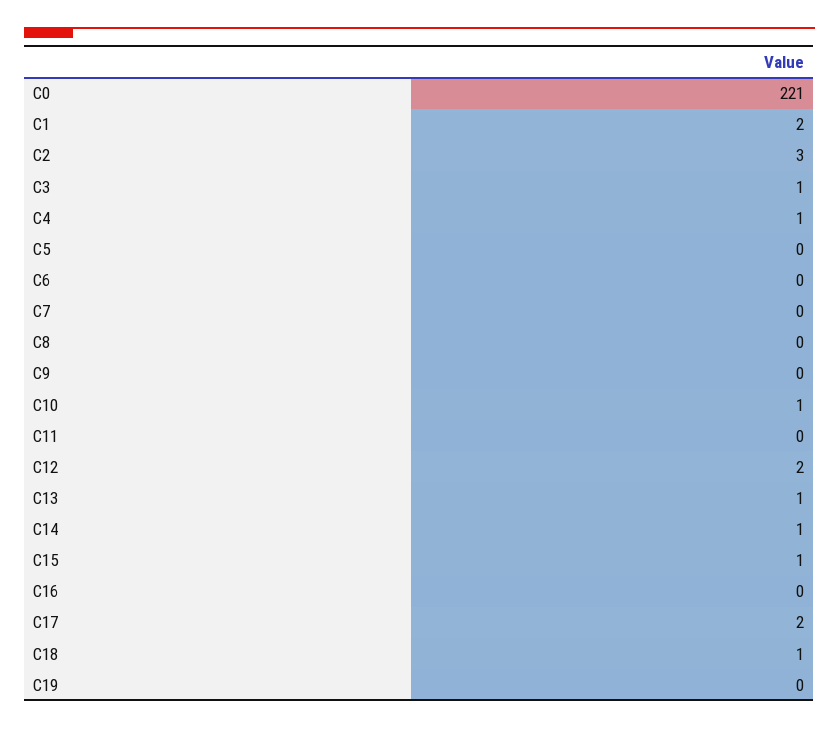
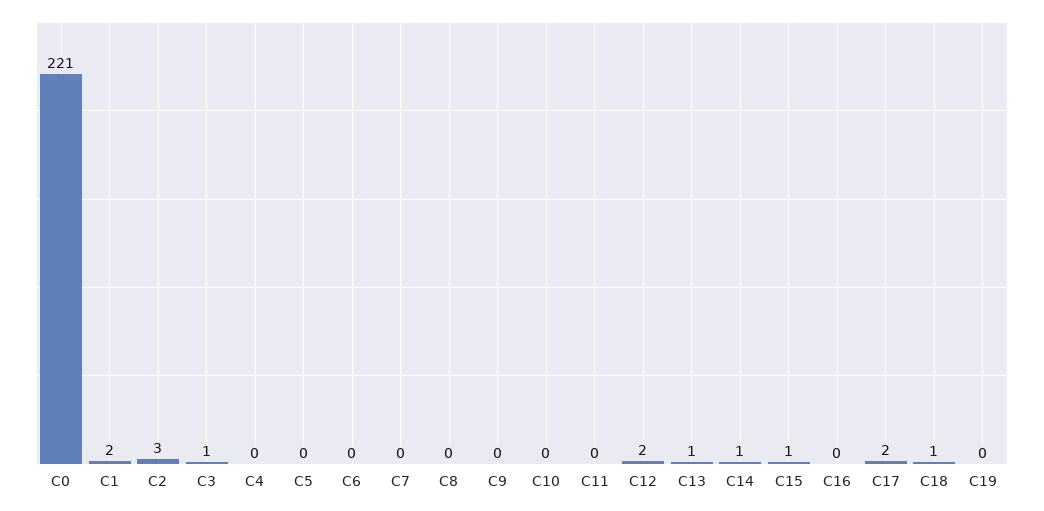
  {
    "C0": 221,
    "C1": 2,
    "C2": 3,
    "C3": 1,
-   "C4": 1,
+   "C4": 0,
    "C5": 0,
    "C6": 0,
    "C7": 0,
    "C8": 0,
    "C9": 0,
-   "C10": 1,
+   "C10": 0,
    "C11": 0,
    "C12": 2,
    "C13": 1,
    "C14": 1,
    "C15": 1,
    "C16": 0,
    "C17": 2,
    "C18": 1,
    "C19": 0
  }

